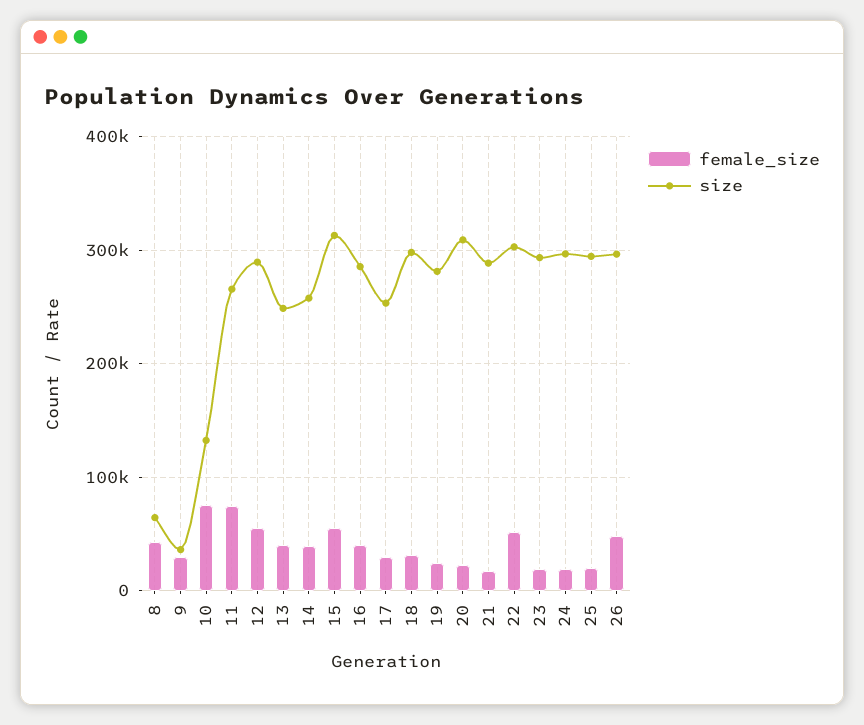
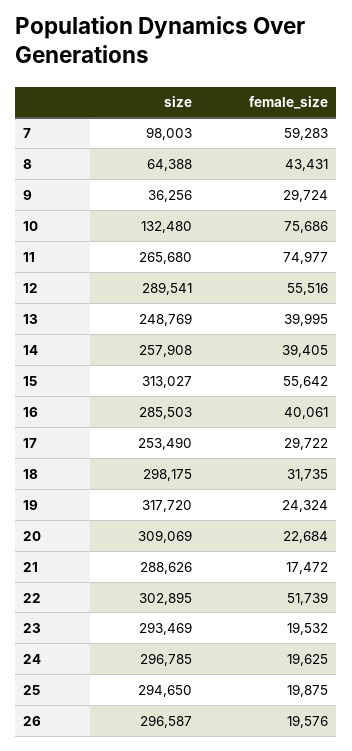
  {
    "female_size": {
      "8": 43431,
      "9": 29724,
      "10": 75686,
      "11": 74977,
      "12": 55516,
      "13": 39995,
      "14": 39405,
      "15": 55642,
      "16": 40061,
      "17": 29722,
      "18": 31735,
      "19": 24324,
      "20": 22684,
      "21": 17472,
      "22": 51739,
      "23": 19532,
      "24": 19625,
      "25": 19875,
-     "26": 50000
+     "26": 19576,
+     "7": 59283
    },
    "size": {
      "8": 64388,
      "9": 36256,
      "10": 132480,
      "11": 265680,
      "12": 289541,
      "13": 248769,
      "14": 257908,
      "15": 313027,
      "16": 285503,
      "17": 253490,
      "18": 298175,
-     "19": 280000,
+     "19": 317720,
      "20": 309069,
      "21": 288626,
      "22": 302895,
      "23": 293469,
      "24": 296785,
      "25": 294650,
-     "26": 296587
+     "26": 296587,
+     "7": 98003
    }
  }

